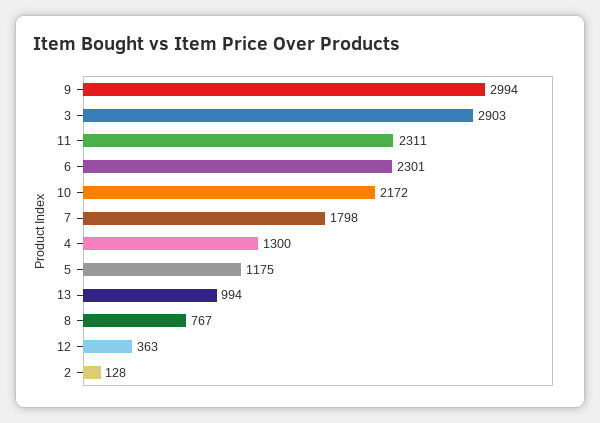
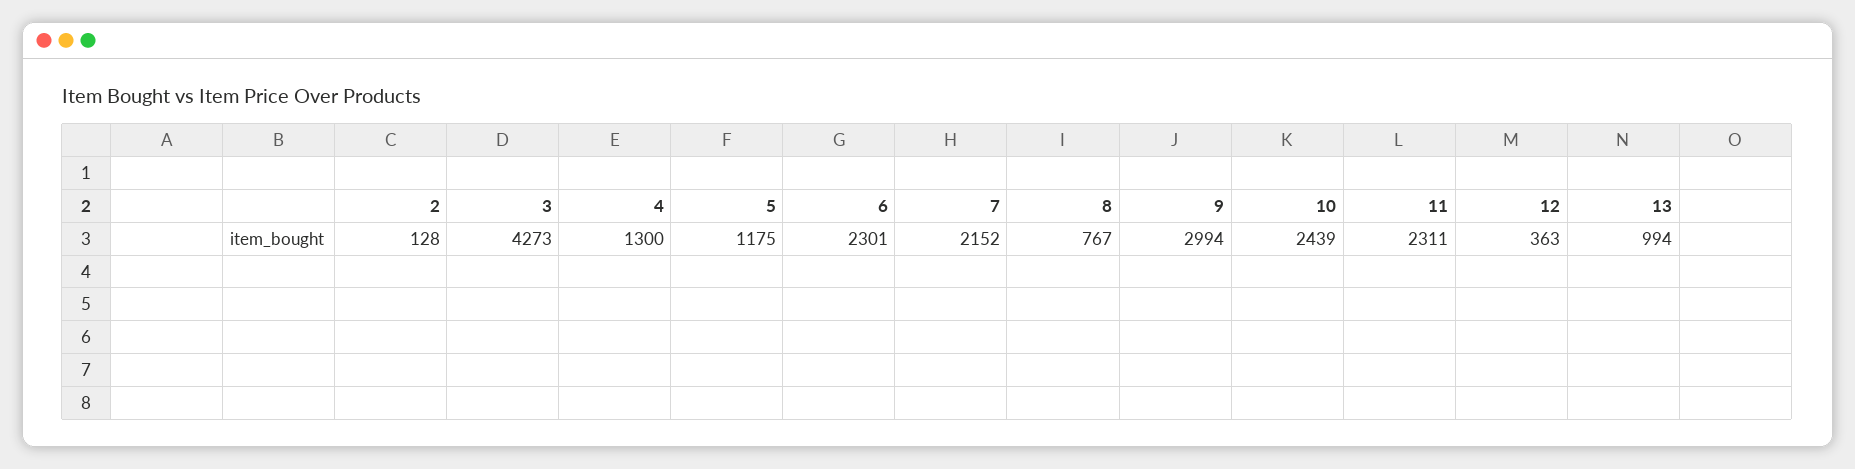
  {
    "9": 2994,
-   "3": 2903,
+   "3": 4273,
    "11": 2311,
    "6": 2301,
-   "10": 2172,
+   "10": 2439,
-   "7": 1798,
+   "7": 2152,
    "4": 1300,
    "5": 1175,
    "13": 994,
    "8": 767,
    "12": 363,
    "2": 128
  }

